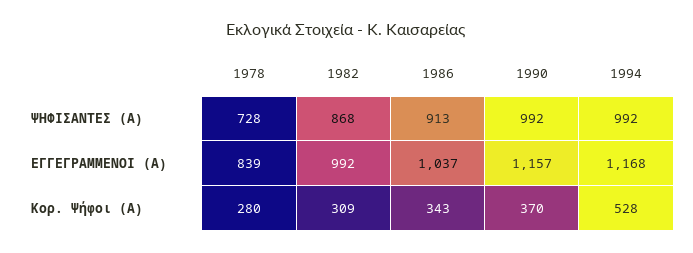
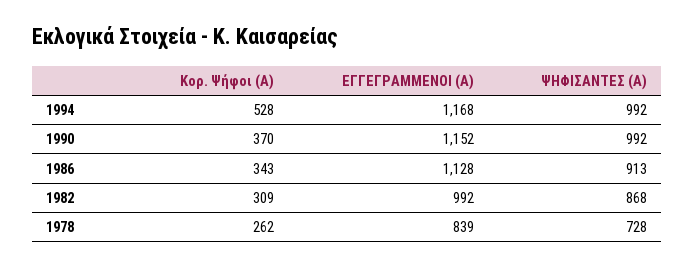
  {
    "1978": {
      "ΨΗΦΙΣΑΝΤΕΣ (Α)": 728,
      "ΕΓΓΕΓΡΑΜΜΕΝΟΙ (Α)": 839,
-     "Κορ. Ψήφοι (Α)": 280
+     "Κορ. Ψήφοι (Α)": 262
    },
    "1982": {
      "ΨΗΦΙΣΑΝΤΕΣ (Α)": 868,
      "ΕΓΓΕΓΡΑΜΜΕΝΟΙ (Α)": 992,
      "Κορ. Ψήφοι (Α)": 309
    },
    "1986": {
      "ΨΗΦΙΣΑΝΤΕΣ (Α)": 913,
-     "ΕΓΓΕΓΡΑΜΜΕΝΟΙ (Α)": 1037,
+     "ΕΓΓΕΓΡΑΜΜΕΝΟΙ (Α)": 1128,
      "Κορ. Ψήφοι (Α)": 343
    },
    "1990": {
      "ΨΗΦΙΣΑΝΤΕΣ (Α)": 992,
-     "ΕΓΓΕΓΡΑΜΜΕΝΟΙ (Α)": 1157,
+     "ΕΓΓΕΓΡΑΜΜΕΝΟΙ (Α)": 1152,
      "Κορ. Ψήφοι (Α)": 370
    },
    "1994": {
      "ΨΗΦΙΣΑΝΤΕΣ (Α)": 992,
      "ΕΓΓΕΓΡΑΜΜΕΝΟΙ (Α)": 1168,
      "Κορ. Ψήφοι (Α)": 528
    }
  }

